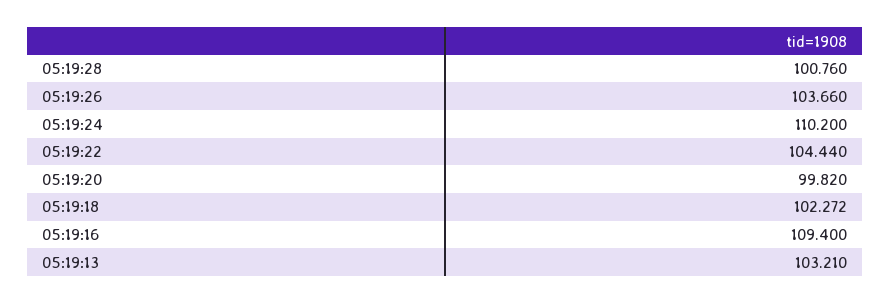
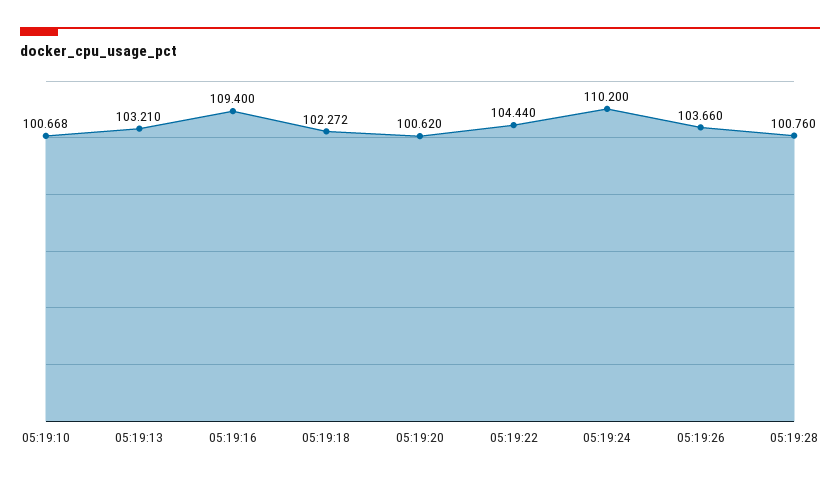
  {
    "05:19:28": 100.76,
    "05:19:26": 103.66,
    "05:19:24": 110.2,
    "05:19:22": 104.44,
-   "05:19:20": 99.82,
+   "05:19:20": 100.62,
    "05:19:18": 102.272,
    "05:19:16": 109.4,
-   "05:19:13": 103.21
+   "05:19:13": 103.21,
+   "05:19:10": 100.668
  }

